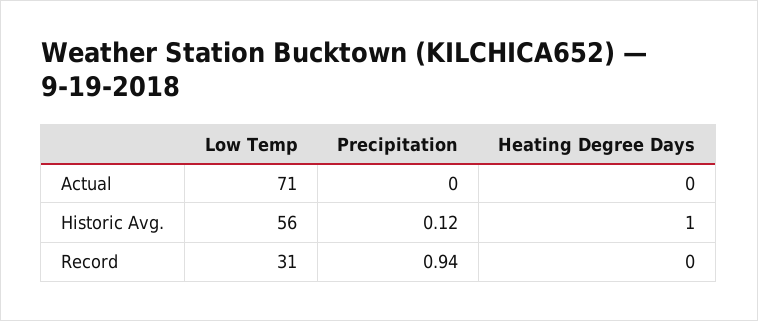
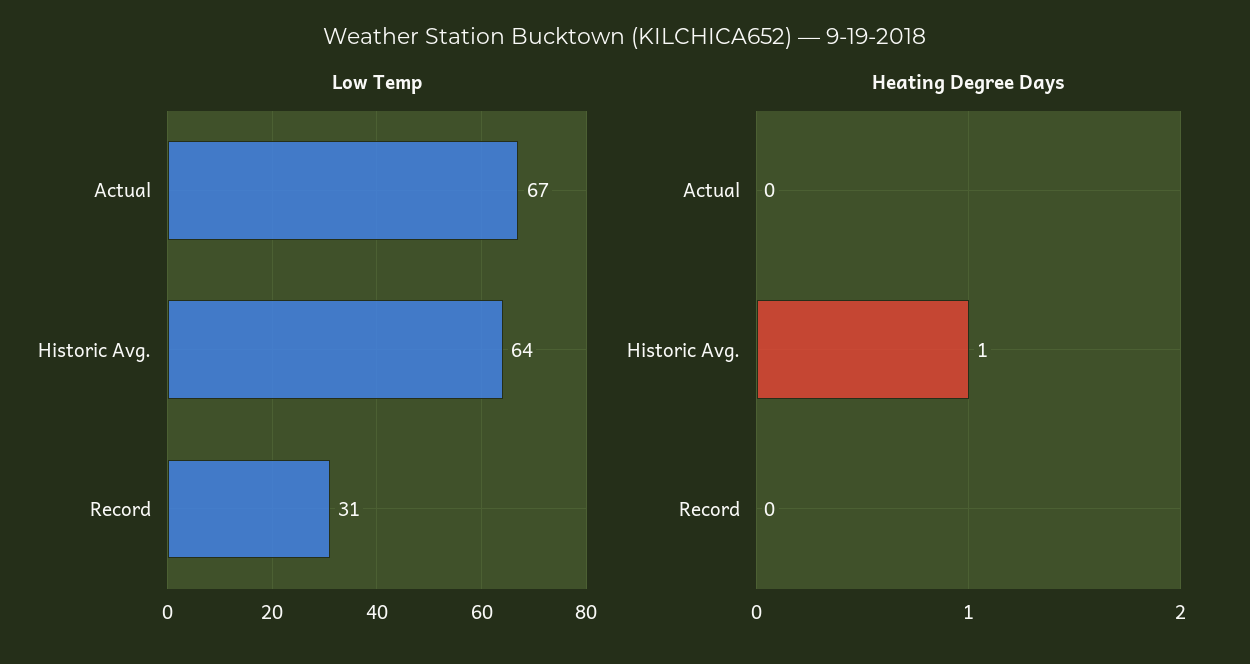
  {
    "Low Temp": {
-     "Actual": 71,
+     "Actual": 67,
-     "Historic Avg.": 56,
+     "Historic Avg.": 64,
      "Record": 31
    },
-   "Precipitation": {
-     "Actual": 0,
-     "Historic Avg.": 0.12,
-     "Record": 0.94
-   },
    "Heating Degree Days": {
      "Actual": 0,
      "Historic Avg.": 1,
      "Record": 0
    }
  }

